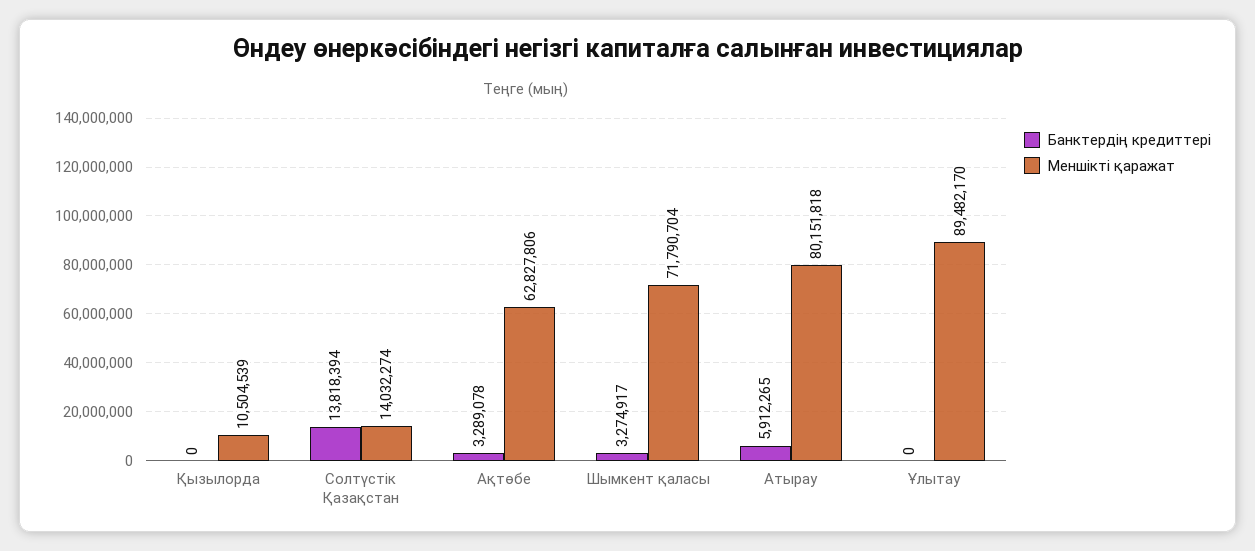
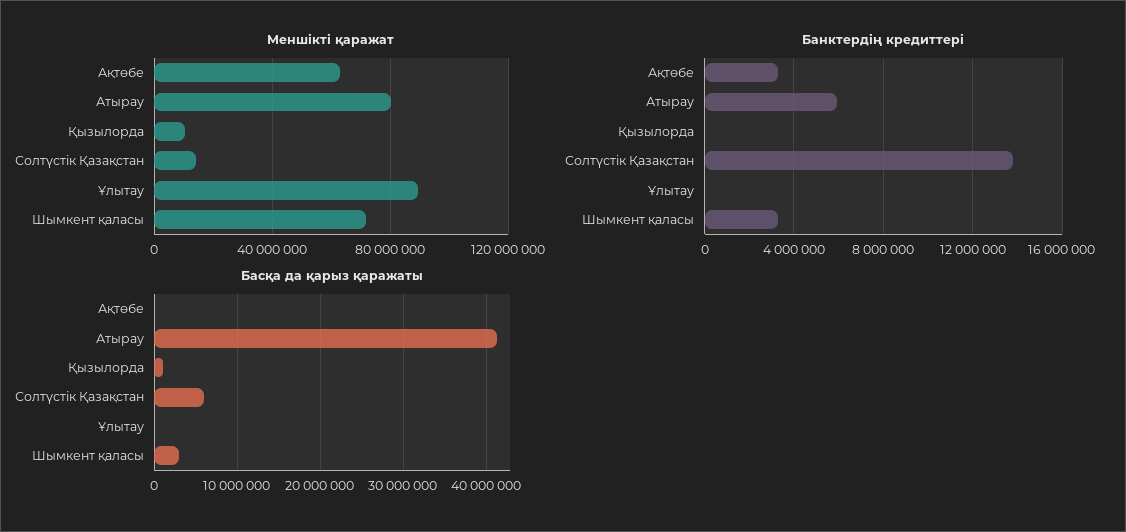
  {
    "Банктердің кредиттері": {
      "Қызылорда": 0,
      "Солтүстік Қазақстан": 13818394,
      "Ақтөбе": 3289078,
      "Шымкент қаласы": 3274917,
      "Атырау": 5912265,
      "Ұлытау": 0
    },
    "Меншікті қаражат": {
      "Қызылорда": 10504539,
      "Солтүстік Қазақстан": 14032274,
      "Ақтөбе": 62827806,
      "Шымкент қаласы": 71790704,
      "Атырау": 80151818,
      "Ұлытау": 89482170
-   }
+   },
+   "Басқа да қарыз қаражаты": {
+     "Ақтөбе": 0,
+     "Атырау": 41000000,
+     "Қызылорда": 1000000,
+     "Солтүстік Қазақстан": 6000000,
+     "Ұлытау": 0,
+     "Шымкент қаласы": 3000000
+   }
  }

